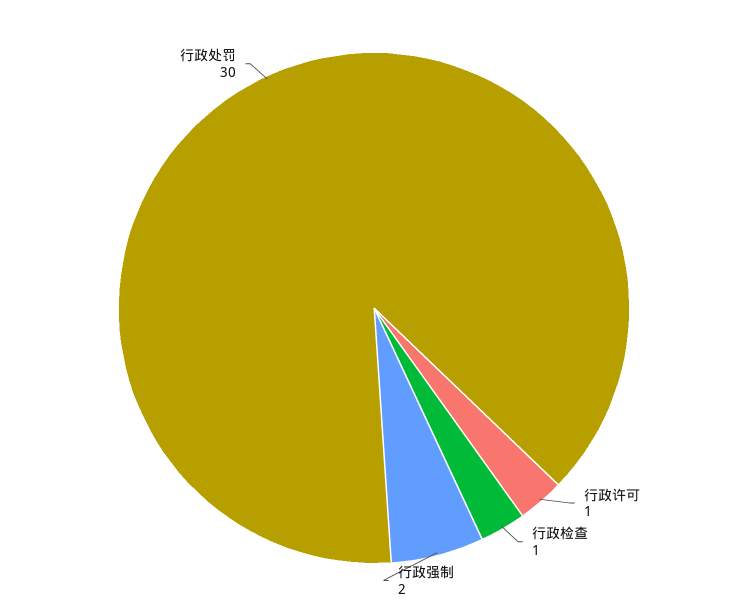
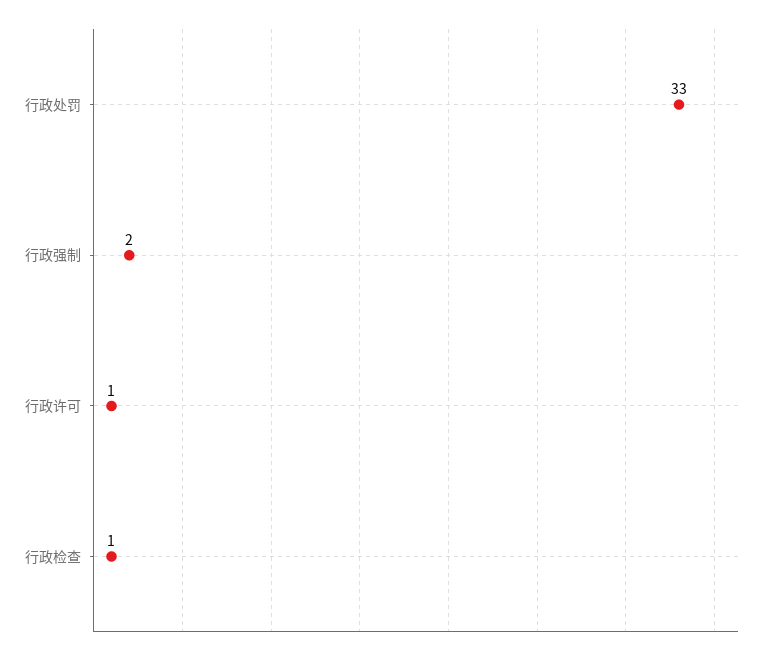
  {
    "行政许可": 1,
    "行政检查": 1,
    "行政强制": 2,
-   "行政处罚": 30
+   "行政处罚": 33
  }

